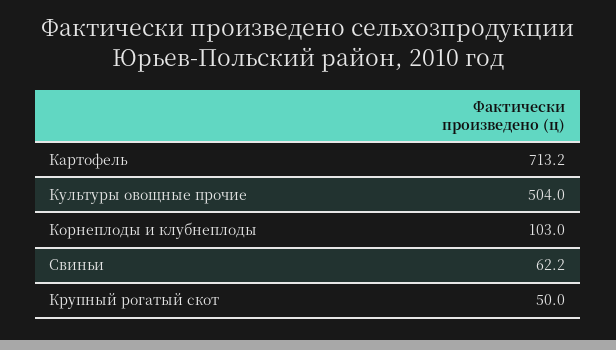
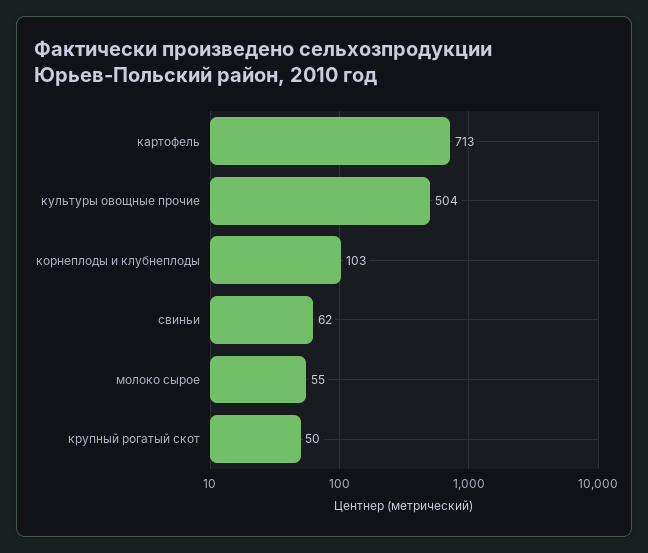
  {
    "Картофель": 713.2,
    "Культуры овощные прочие": 504,
    "Корнеплоды и клубнеплоды": 103,
    "Свиньи": 62.2,
-   "Крупный рогатый скот": 50
+   "Крупный рогатый скот": 50,
+   "молоко сырое": 55
  }

